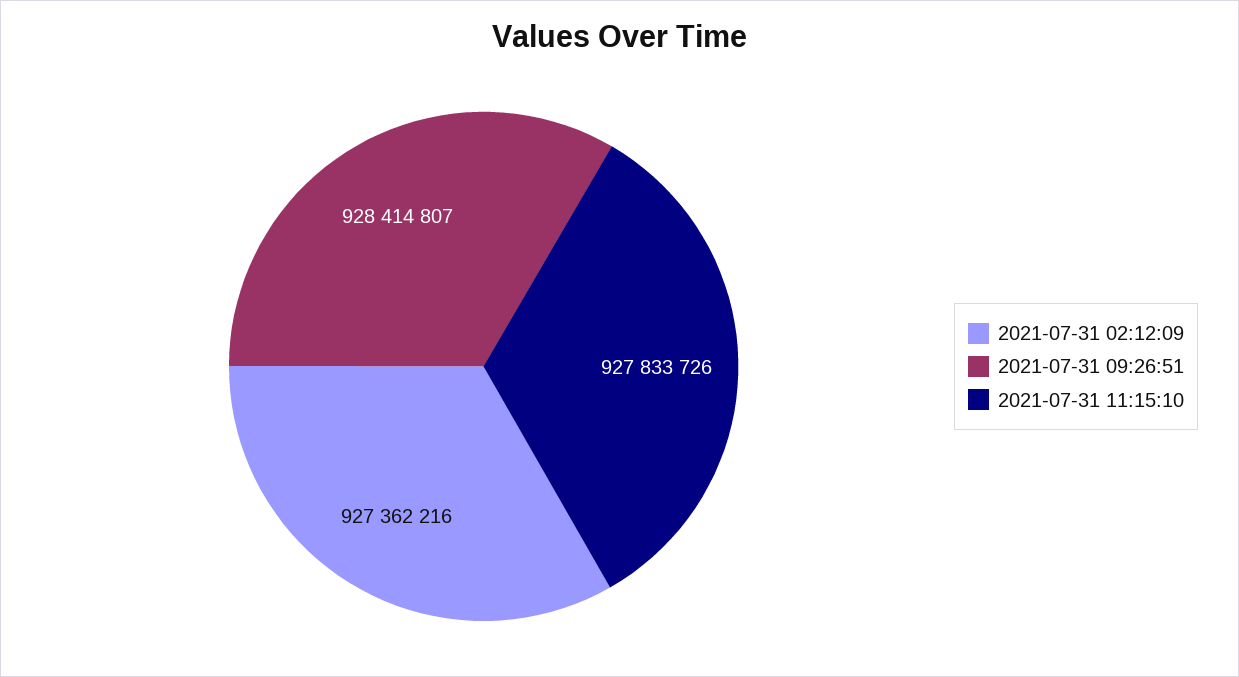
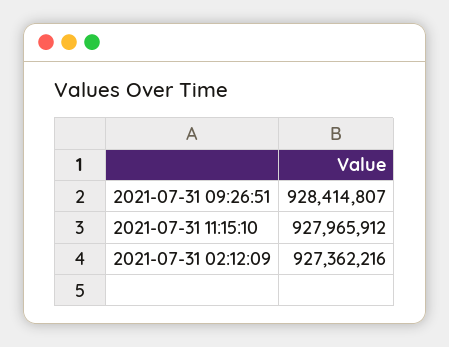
  {
    "2021-07-31 02:12:09": 927362216,
    "2021-07-31 09:26:51": 928414807,
-   "2021-07-31 11:15:10": 927833726
+   "2021-07-31 11:15:10": 927965912
  }

